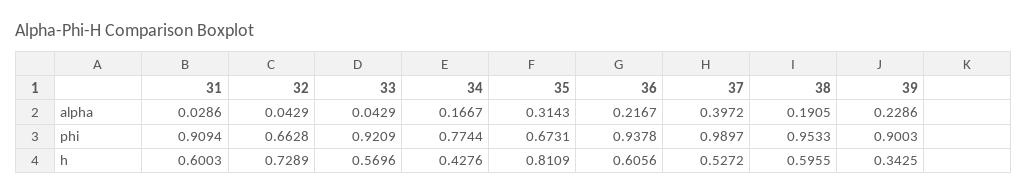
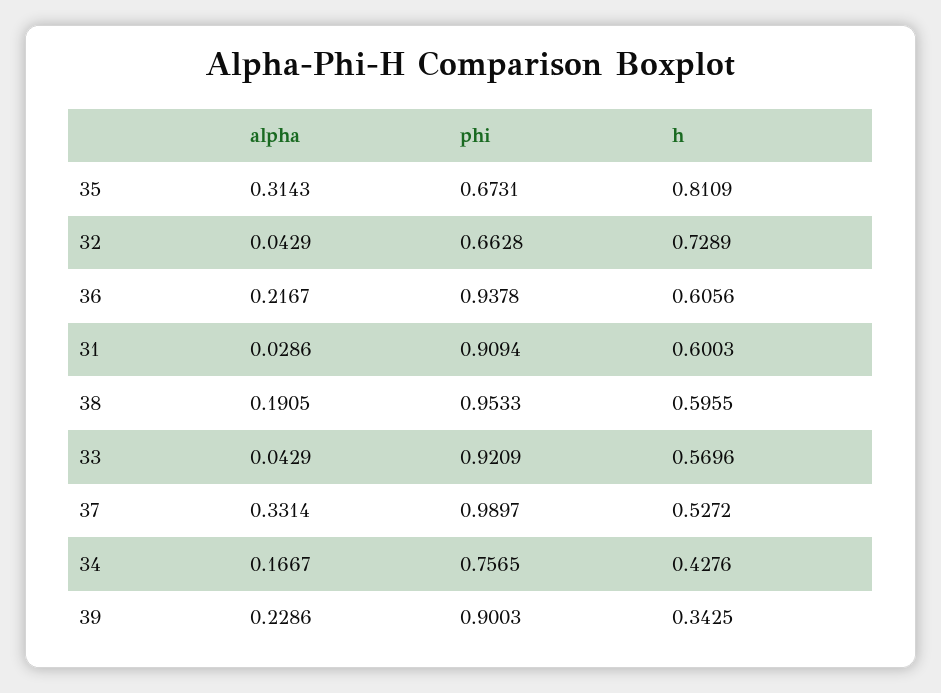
  {
    "31": {
      "alpha": 0.0286,
      "phi": 0.9094,
      "h": 0.6003
    },
    "32": {
      "alpha": 0.0429,
      "phi": 0.6628,
      "h": 0.7289
    },
    "33": {
      "alpha": 0.0429,
      "phi": 0.9209,
      "h": 0.5696
    },
    "34": {
      "alpha": 0.1667,
-     "phi": 0.7744,
+     "phi": 0.7565,
      "h": 0.4276
    },
    "35": {
      "alpha": 0.3143,
      "phi": 0.6731,
      "h": 0.8109
    },
    "36": {
      "alpha": 0.2167,
      "phi": 0.9378,
      "h": 0.6056
    },
    "37": {
-     "alpha": 0.3972,
+     "alpha": 0.3314,
      "phi": 0.9897,
      "h": 0.5272
    },
    "38": {
      "alpha": 0.1905,
      "phi": 0.9533,
      "h": 0.5955
    },
    "39": {
      "alpha": 0.2286,
      "phi": 0.9003,
      "h": 0.3425
    }
  }

